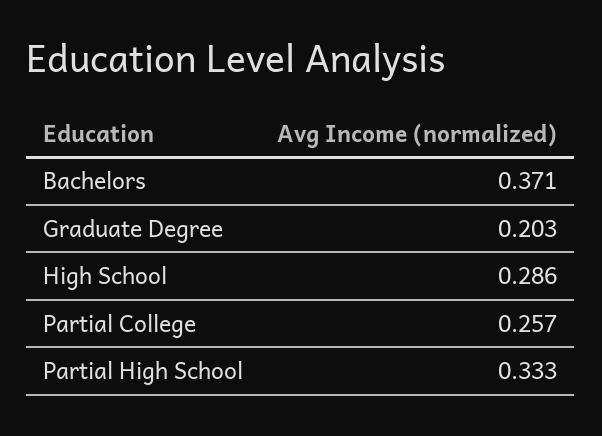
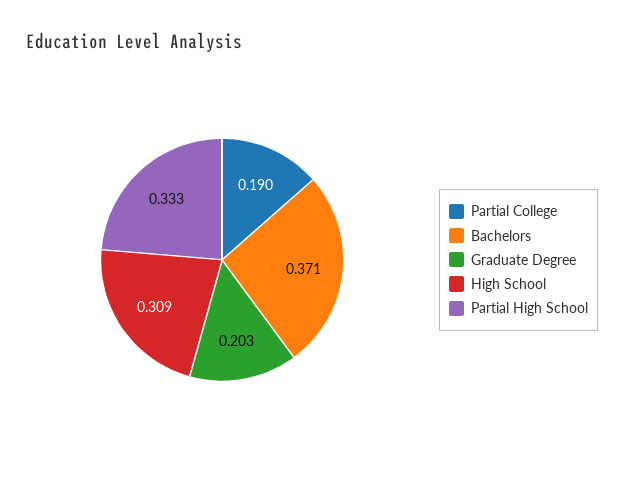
  {
    "Bachelors": 0.371,
    "Graduate Degree": 0.203,
-   "High School": 0.286,
+   "High School": 0.309,
-   "Partial College": 0.257,
+   "Partial College": 0.19,
    "Partial High School": 0.333
  }

